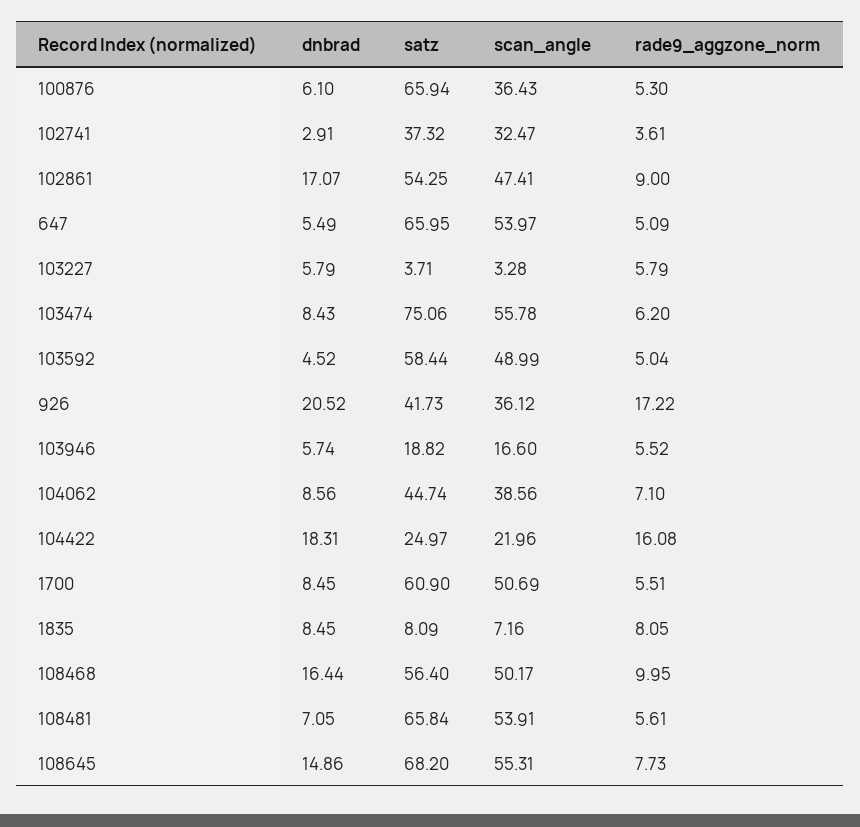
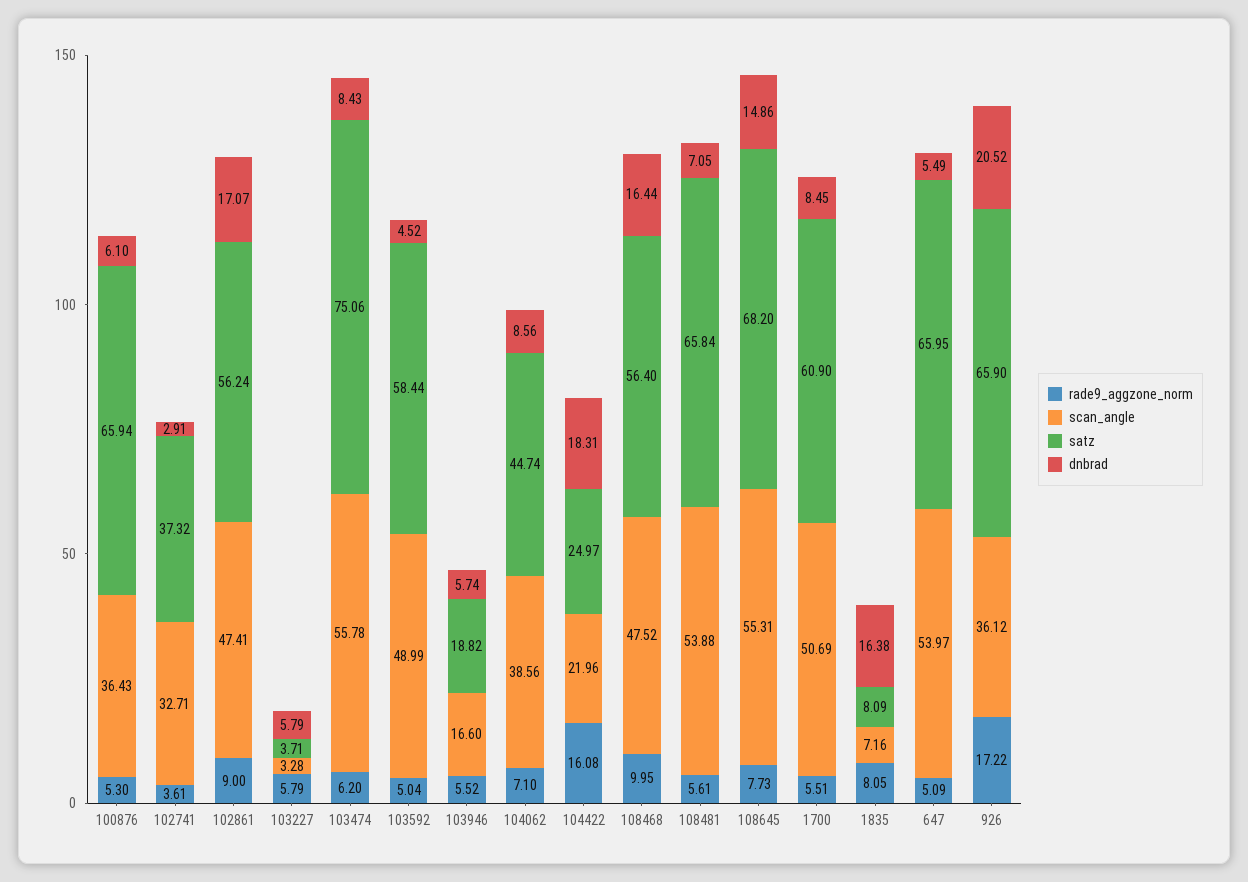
  {
    "dnbrad": {
      "100876": 6.1,
      "102741": 2.91,
      "102861": 17.07,
      "647": 5.49,
      "103227": 5.79,
      "103474": 8.43,
      "103592": 4.52,
      "926": 20.52,
      "103946": 5.74,
      "104062": 8.56,
      "104422": 18.31,
      "1700": 8.45,
-     "1835": 8.45,
+     "1835": 16.38,
      "108468": 16.44,
      "108481": 7.05,
      "108645": 14.86
    },
    "satz": {
      "100876": 65.94,
      "102741": 37.32,
-     "102861": 54.25,
+     "102861": 56.24,
      "647": 65.95,
      "103227": 3.71,
      "103474": 75.06,
      "103592": 58.44,
-     "926": 41.73,
+     "926": 65.9,
      "103946": 18.82,
      "104062": 44.74,
      "104422": 24.97,
      "1700": 60.9,
      "1835": 8.09,
      "108468": 56.4,
      "108481": 65.84,
      "108645": 68.2
    },
    "scan_angle": {
      "100876": 36.43,
-     "102741": 32.47,
+     "102741": 32.71,
      "102861": 47.41,
      "647": 53.97,
      "103227": 3.28,
      "103474": 55.78,
      "103592": 48.99,
      "926": 36.12,
      "103946": 16.6,
      "104062": 38.56,
      "104422": 21.96,
      "1700": 50.69,
      "1835": 7.16,
-     "108468": 50.17,
+     "108468": 47.52,
-     "108481": 53.91,
+     "108481": 53.88,
      "108645": 55.31
    },
    "rade9_aggzone_norm": {
      "100876": 5.3,
      "102741": 3.61,
      "102861": 9,
      "647": 5.09,
      "103227": 5.79,
      "103474": 6.2,
      "103592": 5.04,
      "926": 17.22,
      "103946": 5.52,
      "104062": 7.1,
      "104422": 16.08,
      "1700": 5.51,
      "1835": 8.05,
      "108468": 9.95,
      "108481": 5.61,
      "108645": 7.73
    }
  }

